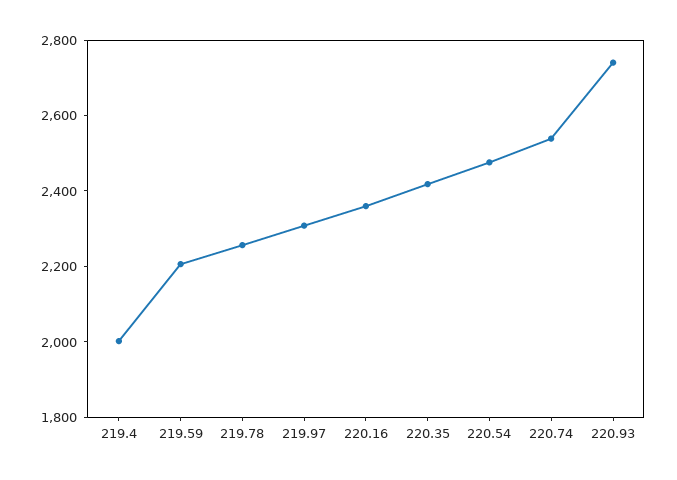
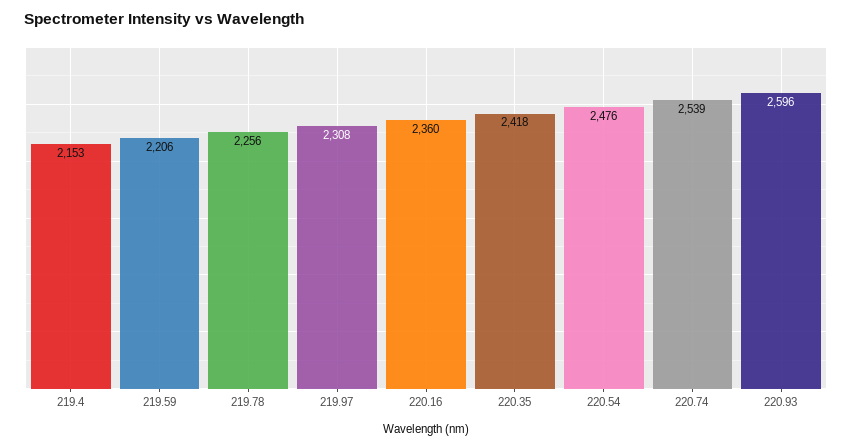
  {
-   "219.4": 2000,
+   "219.4": 2153,
    "219.59": 2206,
    "219.78": 2256,
    "219.97": 2308,
    "220.16": 2360,
    "220.35": 2418,
    "220.54": 2476,
    "220.74": 2539,
-   "220.93": 2750
+   "220.93": 2596
  }

